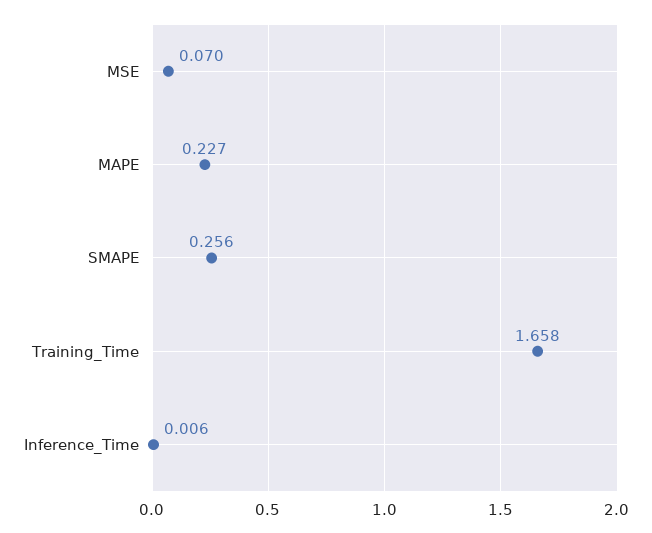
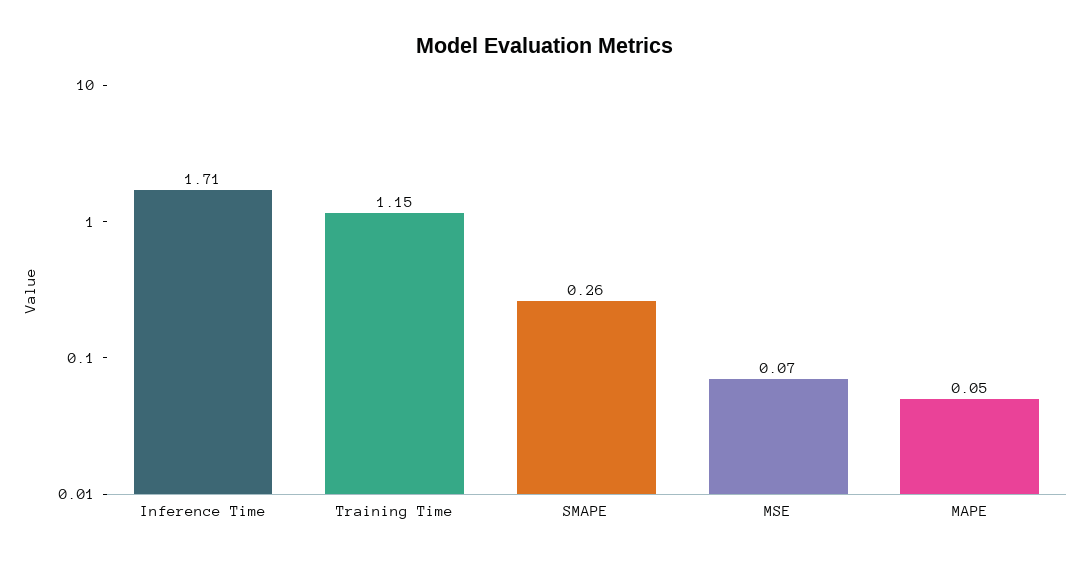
  {
    "MSE": 0.07,
-   "MAPE": 0.227,
+   "MAPE": 0.05,
    "SMAPE": 0.256,
-   "Training_Time": 1.658,
+   "Training_Time": 1.15,
-   "Inference_Time": 0.006
+   "Inference_Time": 1.71
  }

